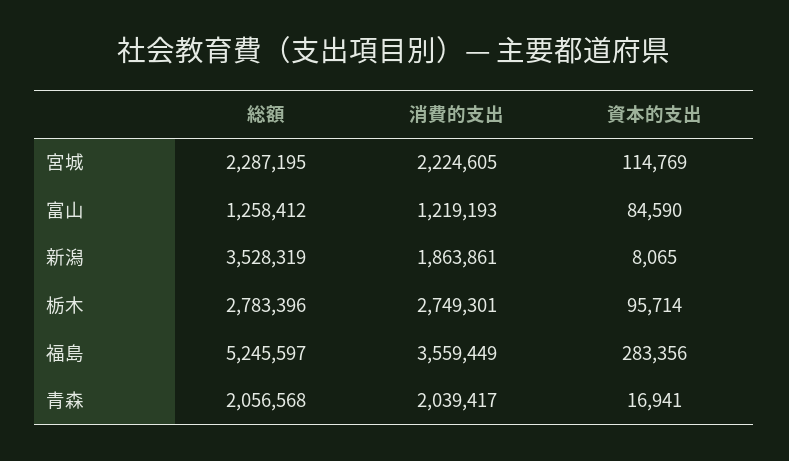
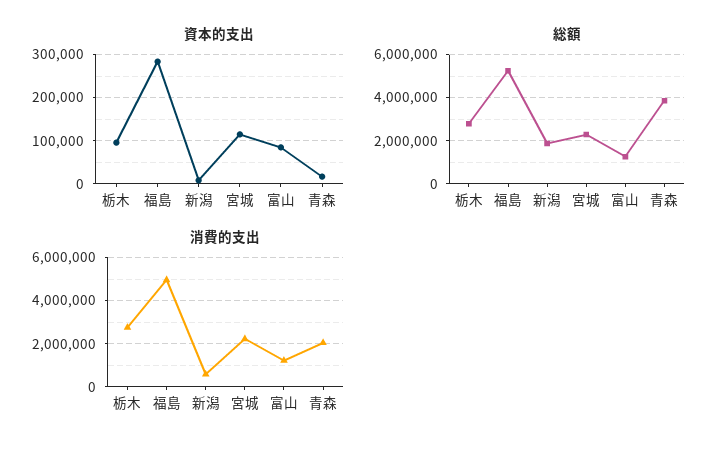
  {
    "総額": {
      "宮城": 2287195,
      "富山": 1258412,
-     "新潟": 3528319,
+     "新潟": 2000000,
      "栃木": 2783396,
      "福島": 5245597,
-     "青森": 2056568
+     "青森": 4000000
    },
    "消費的支出": {
      "宮城": 2224605,
      "富山": 1219193,
-     "新潟": 1863861,
+     "新潟": 500000,
      "栃木": 2749301,
-     "福島": 3559449,
+     "福島": 5000000,
      "青森": 2039417
    },
    "資本的支出": {
      "宮城": 114769,
      "富山": 84590,
      "新潟": 8065,
      "栃木": 95714,
      "福島": 283356,
      "青森": 16941
    }
  }

